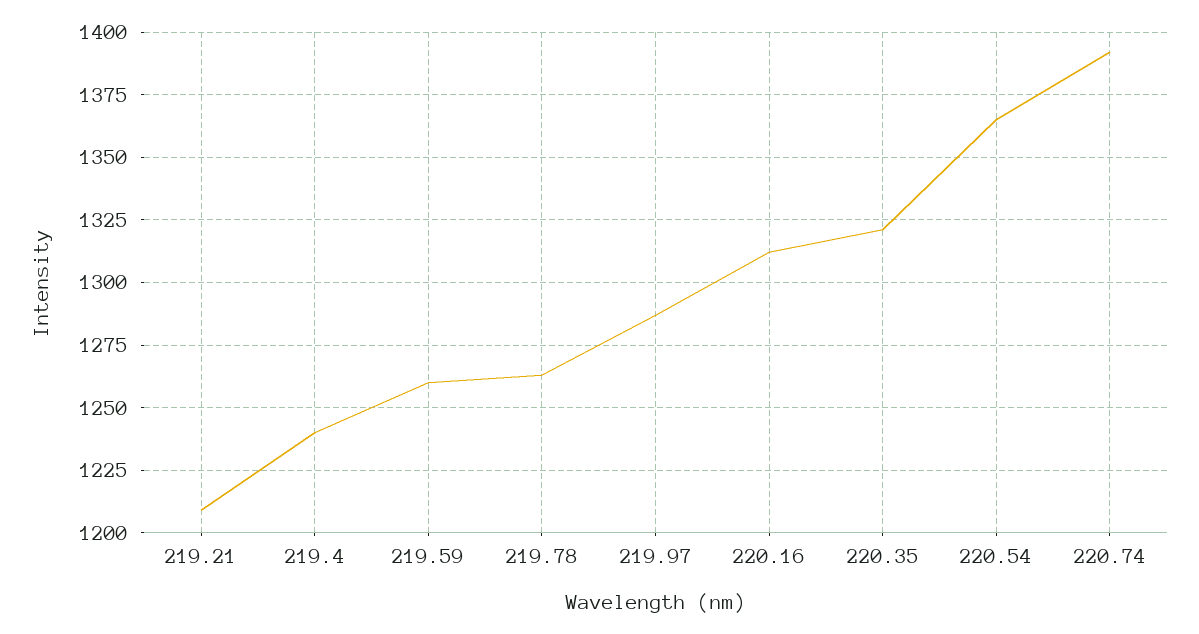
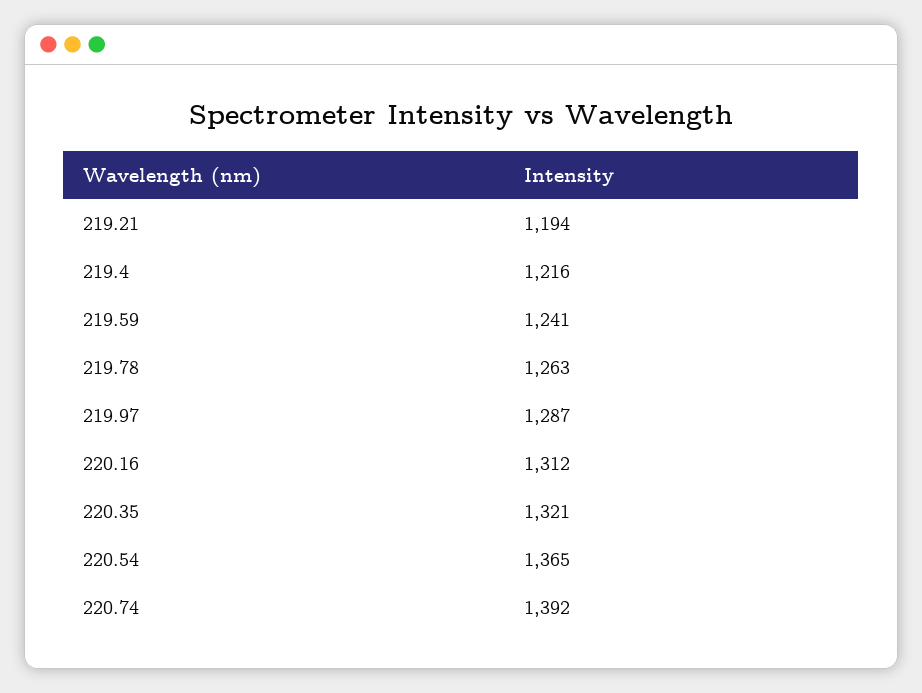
  {
-   "219.21": 1210,
+   "219.21": 1194,
-   "219.4": 1240,
+   "219.4": 1216,
-   "219.59": 1260,
+   "219.59": 1241,
    "219.78": 1263,
    "219.97": 1287,
    "220.16": 1312,
    "220.35": 1321,
    "220.54": 1365,
    "220.74": 1392
  }

